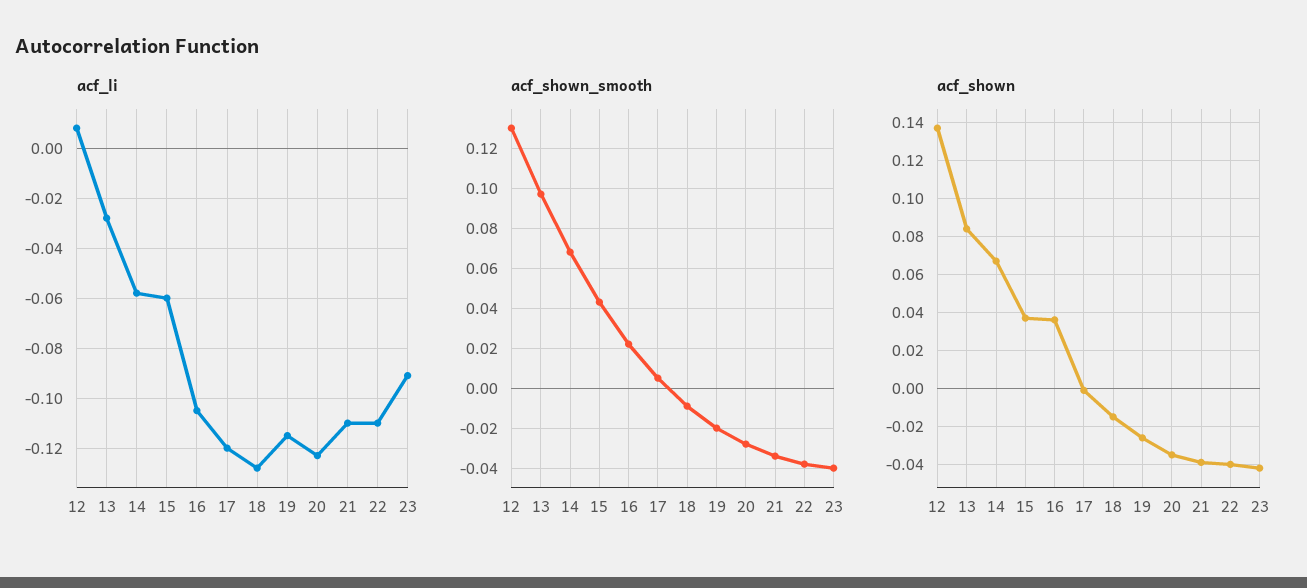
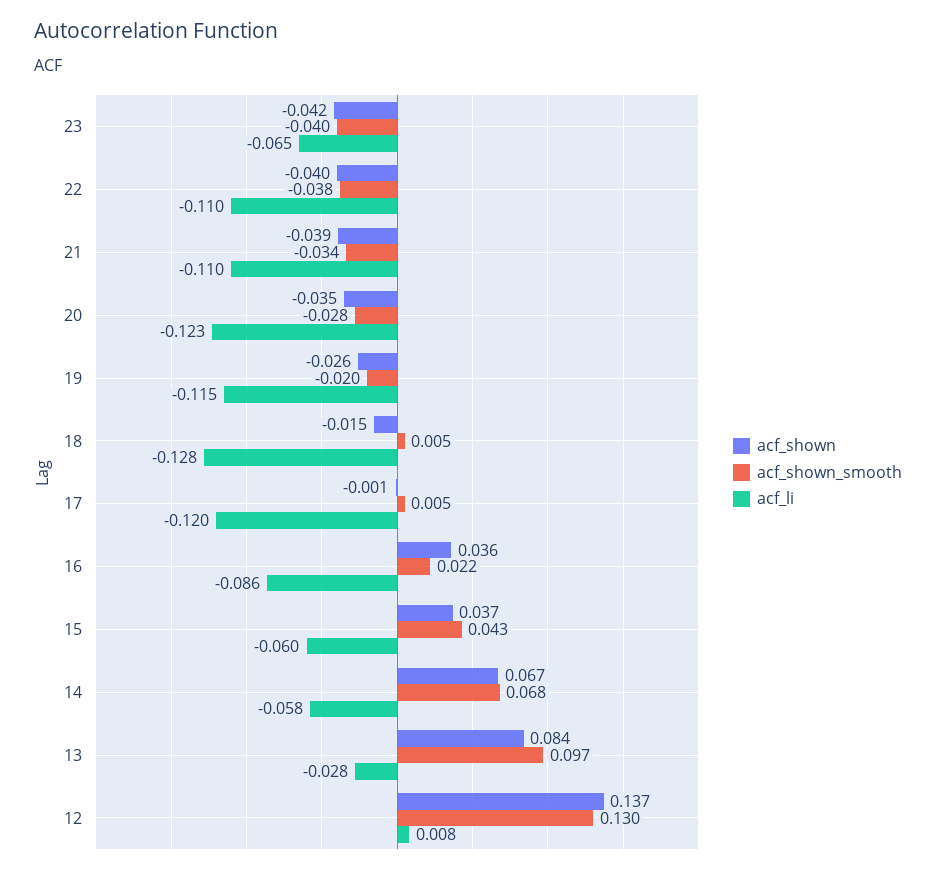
  {
    "acf_li": {
      "12": 0.008,
      "13": -0.028,
      "14": -0.058,
      "15": -0.06,
-     "16": -0.105,
+     "16": -0.086,
      "17": -0.12,
      "18": -0.128,
      "19": -0.115,
      "20": -0.123,
      "21": -0.11,
      "22": -0.11,
-     "23": -0.09
+     "23": -0.065
    },
    "acf_shown_smooth": {
      "12": 0.13,
      "13": 0.097,
      "14": 0.068,
      "15": 0.043,
      "16": 0.022,
      "17": 0.005,
-     "18": -0.01,
+     "18": 0.005,
      "19": -0.02,
      "20": -0.028,
      "21": -0.034,
      "22": -0.038,
      "23": -0.04
    },
    "acf_shown": {
      "12": 0.137,
      "13": 0.084,
      "14": 0.067,
      "15": 0.037,
      "16": 0.036,
      "17": -0.001,
      "18": -0.015,
      "19": -0.026,
      "20": -0.035,
      "21": -0.039,
      "22": -0.04,
      "23": -0.042
    }
  }

